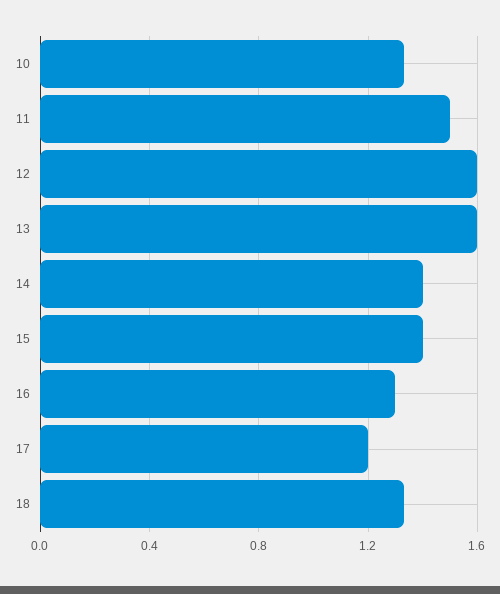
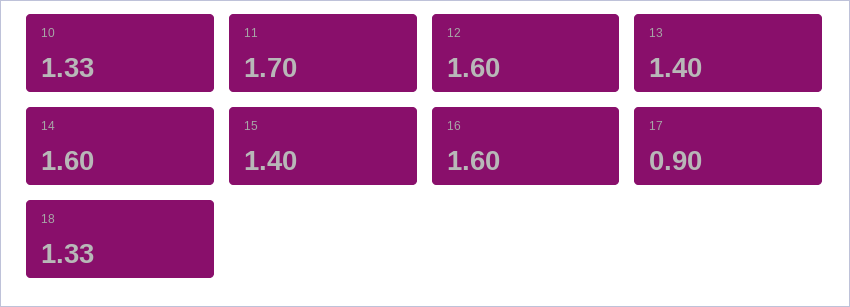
  {
    "10": 1.33,
-   "11": 1.5,
+   "11": 1.7,
    "12": 1.6,
-   "13": 1.6,
+   "13": 1.4,
-   "14": 1.4,
+   "14": 1.6,
    "15": 1.4,
-   "16": 1.3,
+   "16": 1.6,
-   "17": 1.2,
+   "17": 0.9,
    "18": 1.33
  }

